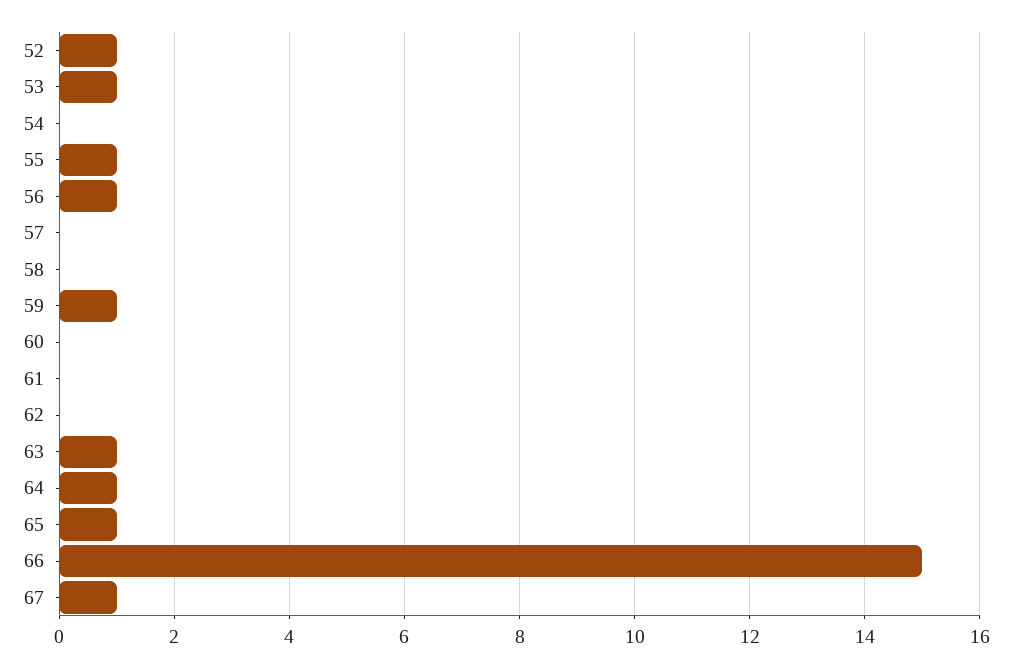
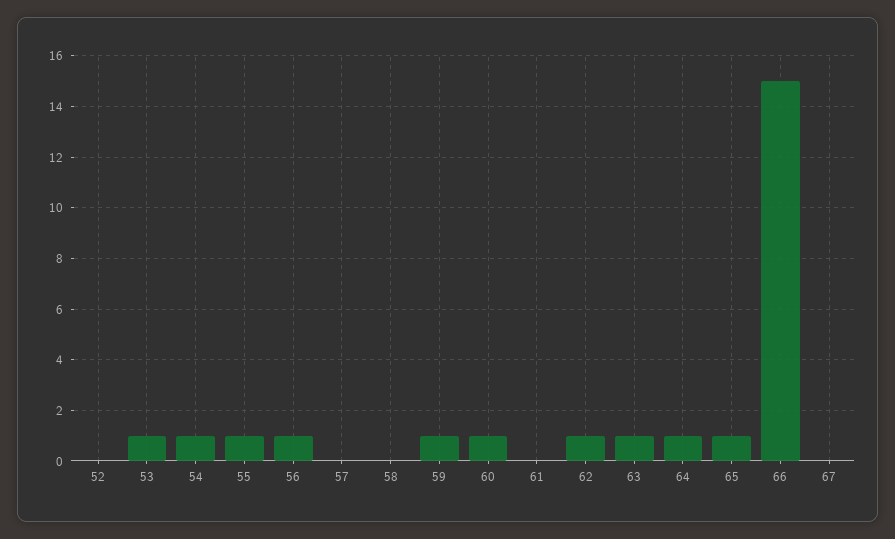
  {
-   "52": 1,
+   "52": 0,
    "53": 1,
-   "54": 0,
+   "54": 1,
    "55": 1,
    "56": 1,
    "57": 0,
    "58": 0,
    "59": 1,
-   "60": 0,
+   "60": 1,
    "61": 0,
-   "62": 0,
+   "62": 1,
    "63": 1,
    "64": 1,
    "65": 1,
    "66": 15,
-   "67": 1
+   "67": 0
  }

